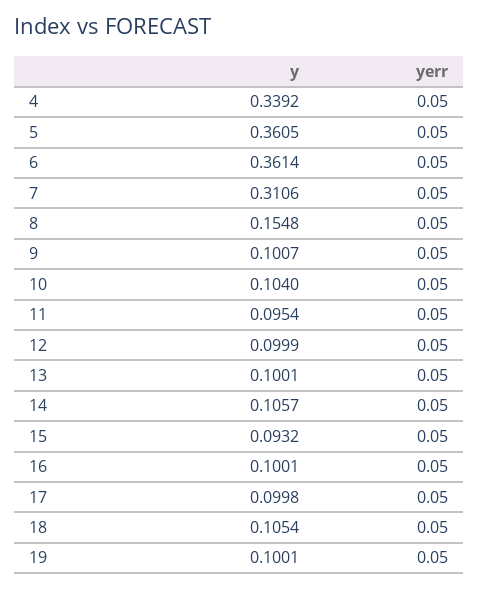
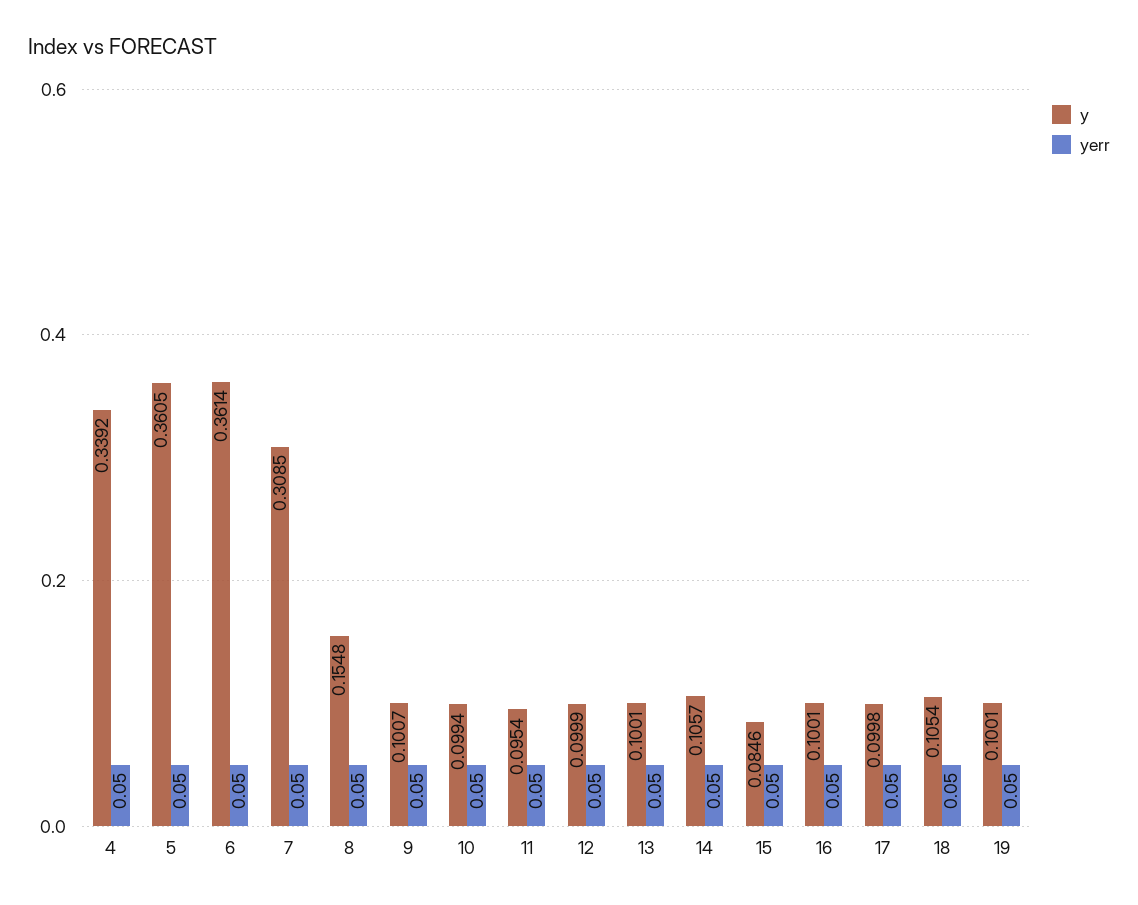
  {
    "y": {
      "4": 0.3392,
      "5": 0.3605,
      "6": 0.3614,
-     "7": 0.3106,
+     "7": 0.3085,
      "8": 0.1548,
      "9": 0.1007,
-     "10": 0.104,
+     "10": 0.0994,
      "11": 0.0954,
      "12": 0.0999,
      "13": 0.1001,
      "14": 0.1057,
-     "15": 0.0932,
+     "15": 0.0846,
      "16": 0.1001,
      "17": 0.0998,
      "18": 0.1054,
      "19": 0.1001
    },
    "yerr": {
      "4": 0.05,
      "5": 0.05,
      "6": 0.05,
      "7": 0.05,
      "8": 0.05,
      "9": 0.05,
      "10": 0.05,
      "11": 0.05,
      "12": 0.05,
      "13": 0.05,
      "14": 0.05,
      "15": 0.05,
      "16": 0.05,
      "17": 0.05,
      "18": 0.05,
      "19": 0.05
    }
  }

